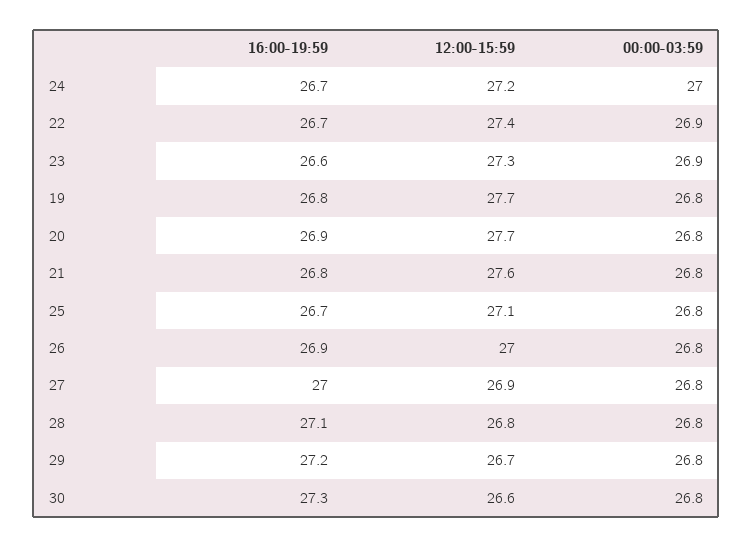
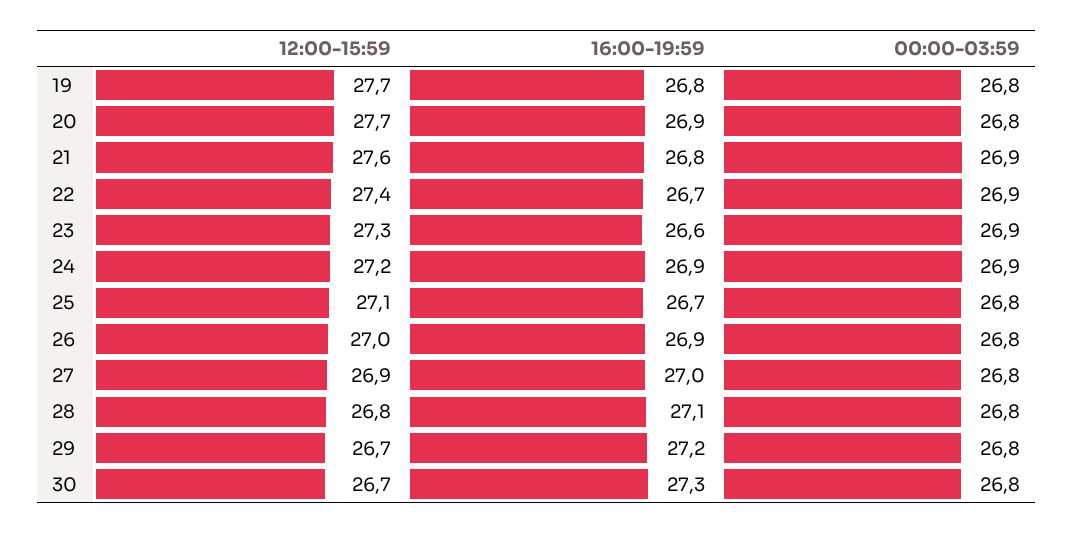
  {
    "16:00-19:59": {
-     "24": 26.7,
+     "24": 26.9,
      "22": 26.7,
      "23": 26.6,
      "19": 26.8,
      "20": 26.9,
      "21": 26.8,
      "25": 26.7,
      "26": 26.9,
      "27": 27,
      "28": 27.1,
      "29": 27.2,
      "30": 27.3
    },
    "12:00-15:59": {
      "24": 27.2,
      "22": 27.4,
      "23": 27.3,
      "19": 27.7,
      "20": 27.7,
      "21": 27.6,
      "25": 27.1,
      "26": 27,
      "27": 26.9,
      "28": 26.8,
      "29": 26.7,
-     "30": 26.6
+     "30": 26.7
    },
    "00:00-03:59": {
-     "24": 27,
+     "24": 26.9,
      "22": 26.9,
      "23": 26.9,
      "19": 26.8,
      "20": 26.8,
-     "21": 26.8,
+     "21": 26.9,
      "25": 26.8,
      "26": 26.8,
      "27": 26.8,
      "28": 26.8,
      "29": 26.8,
      "30": 26.8
    }
  }

